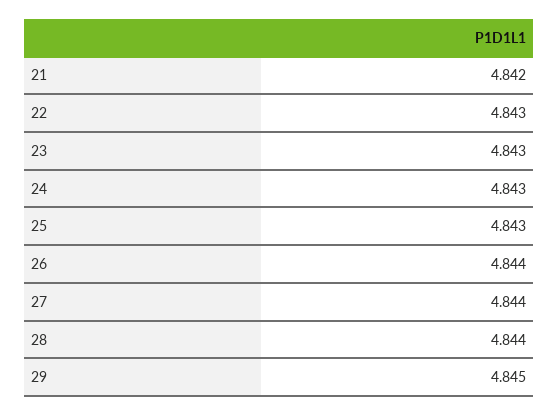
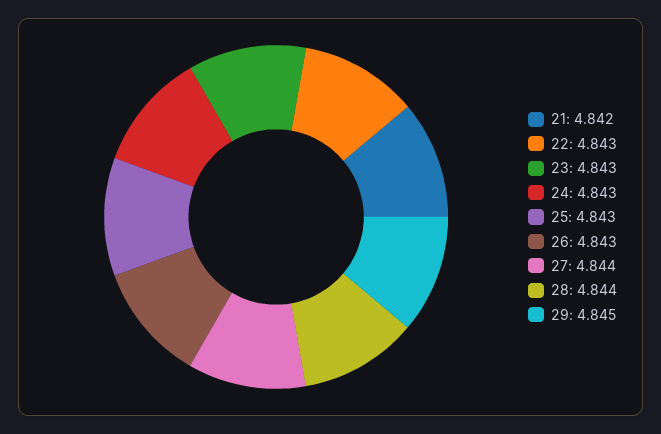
  {
    "21": 4.842,
    "22": 4.843,
    "23": 4.843,
    "24": 4.843,
    "25": 4.843,
-   "26": 4.844,
+   "26": 4.843,
    "27": 4.844,
    "28": 4.844,
    "29": 4.845
  }

